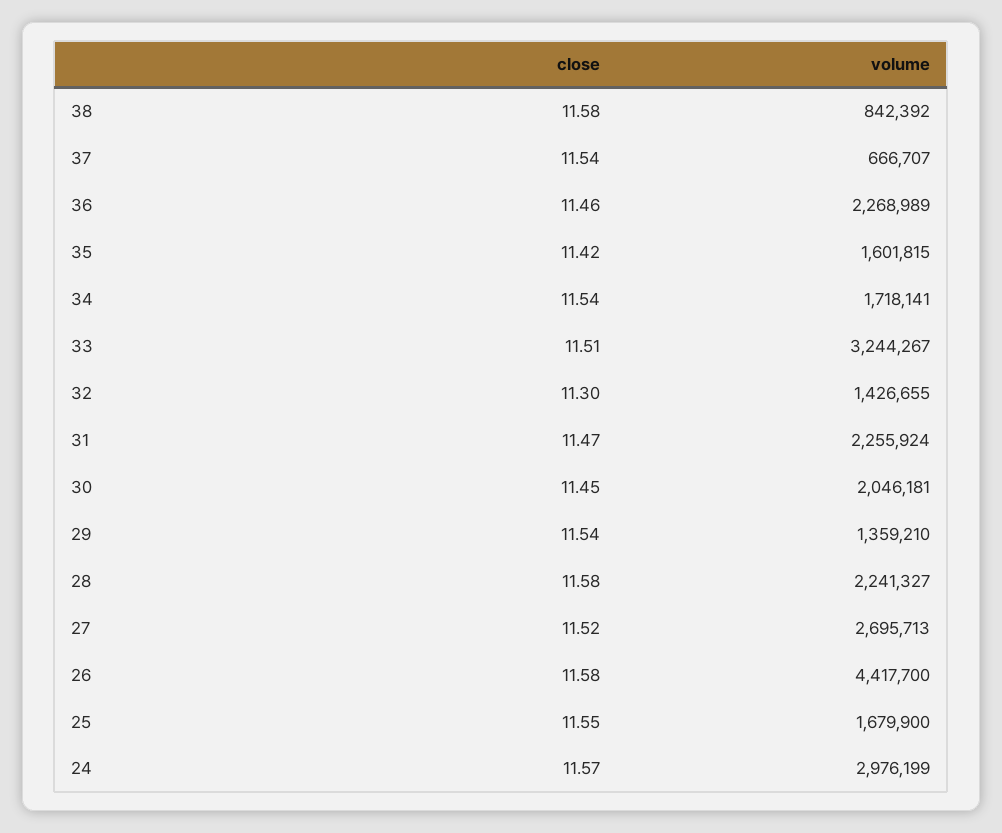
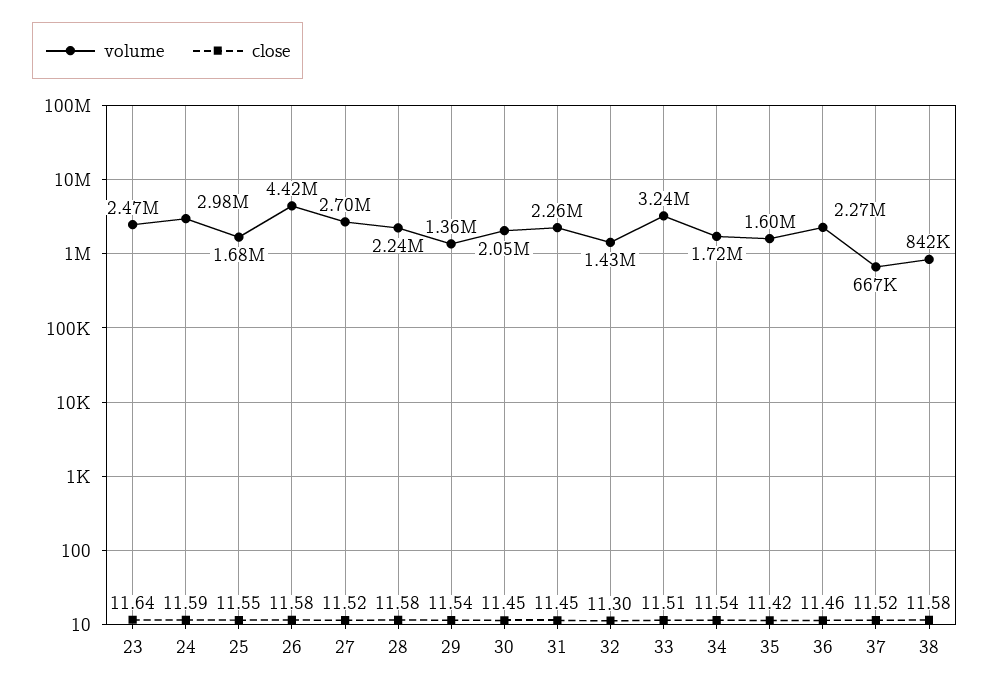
  {
    "close": {
      "38": 11.58,
-     "37": 11.54,
+     "37": 11.52,
      "36": 11.46,
      "35": 11.42,
      "34": 11.54,
      "33": 11.51,
      "32": 11.3,
-     "31": 11.47,
+     "31": 11.45,
      "30": 11.45,
      "29": 11.54,
      "28": 11.58,
      "27": 11.52,
      "26": 11.58,
      "25": 11.55,
-     "24": 11.57
+     "24": 11.59,
+     "23": 11.64
    },
    "volume": {
      "38": 842392,
      "37": 666707,
      "36": 2268989,
      "35": 1601815,
      "34": 1718141,
      "33": 3244267,
      "32": 1426655,
      "31": 2255924,
      "30": 2046181,
      "29": 1359210,
      "28": 2241327,
      "27": 2695713,
      "26": 4417700,
      "25": 1679900,
-     "24": 2976199
+     "24": 2976199,
+     "23": 2470000
    }
  }

